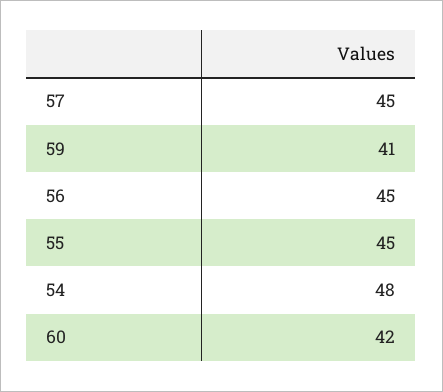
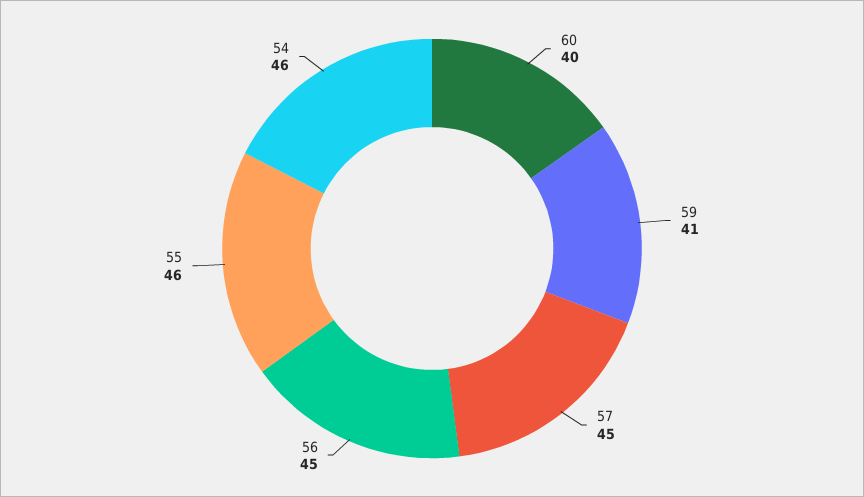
  {
    "57": 45,
    "59": 41,
    "56": 45,
-   "55": 45,
+   "55": 46,
-   "54": 48,
+   "54": 46,
-   "60": 42
+   "60": 40
  }

